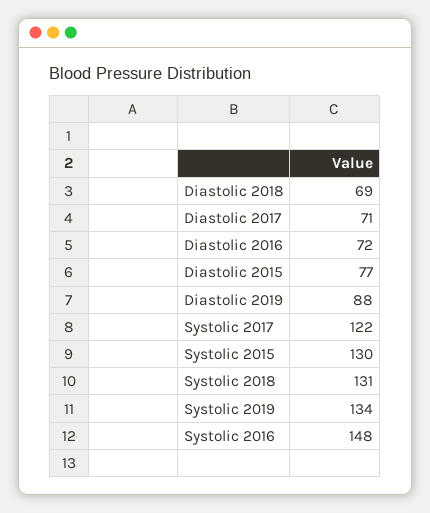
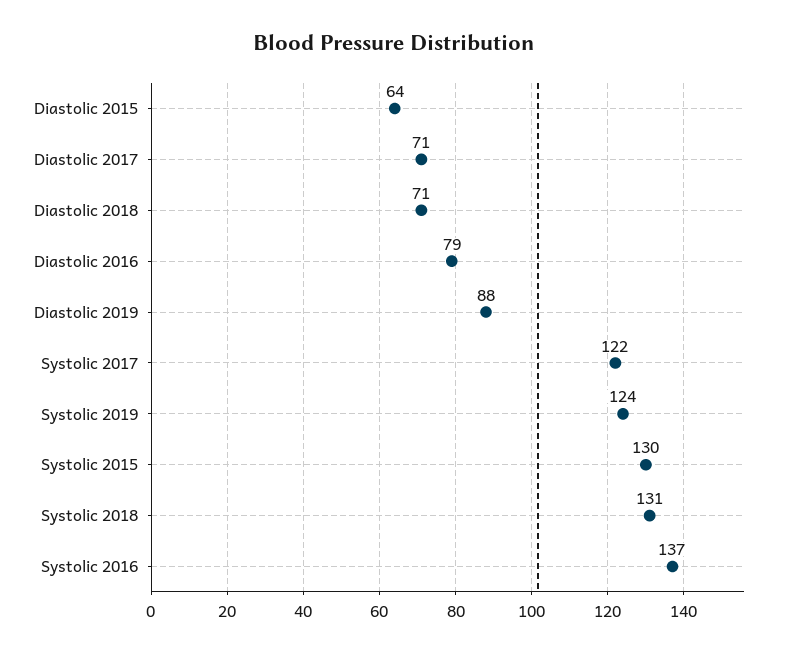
  {
-   "Diastolic 2018": 69,
+   "Diastolic 2018": 71,
    "Diastolic 2017": 71,
-   "Diastolic 2016": 72,
+   "Diastolic 2016": 79,
-   "Diastolic 2015": 77,
+   "Diastolic 2015": 64,
    "Diastolic 2019": 88,
    "Systolic 2017": 122,
    "Systolic 2015": 130,
    "Systolic 2018": 131,
-   "Systolic 2019": 134,
+   "Systolic 2019": 124,
-   "Systolic 2016": 148
+   "Systolic 2016": 137
  }

